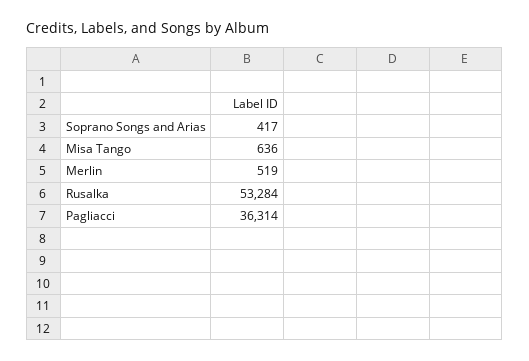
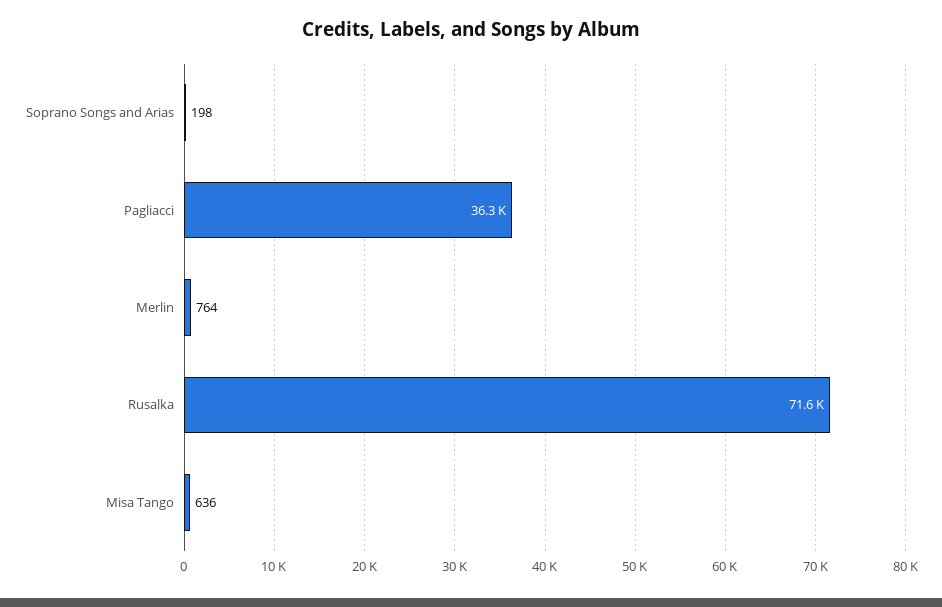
  {
-   "Soprano Songs and Arias": 417,
+   "Soprano Songs and Arias": 198,
    "Misa Tango": 636,
-   "Merlin": 519,
+   "Merlin": 764,
-   "Rusalka": 53284,
+   "Rusalka": 71600,
    "Pagliacci": 36314
  }

